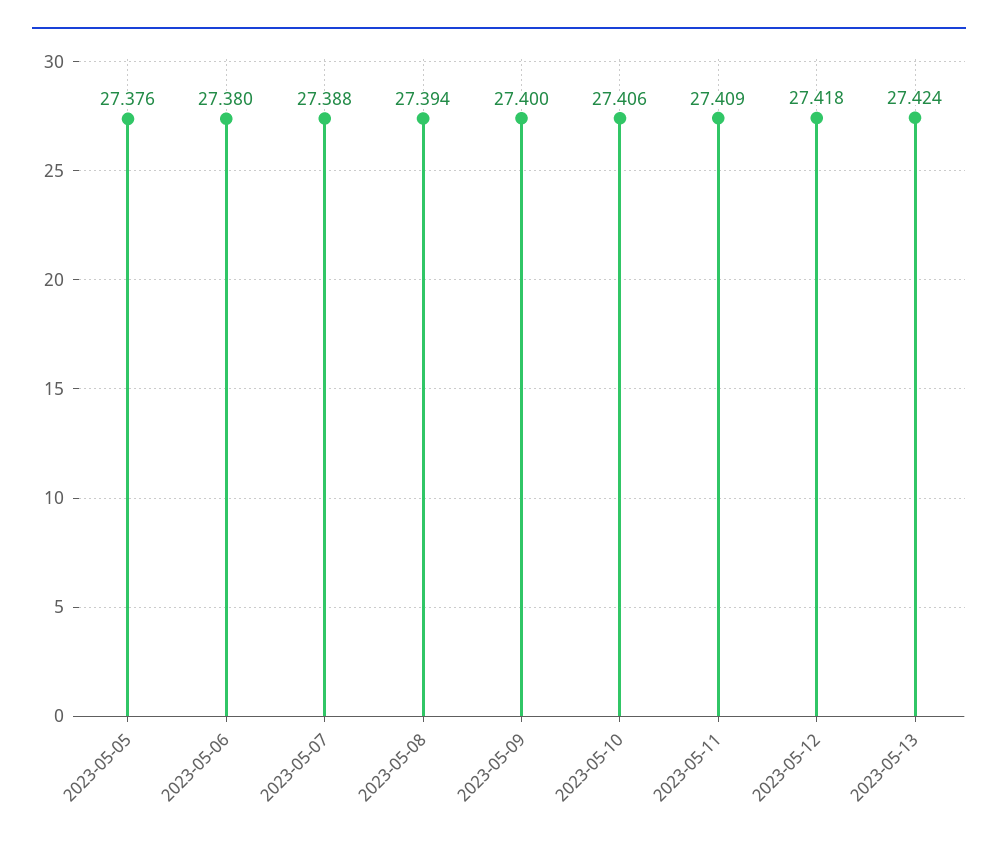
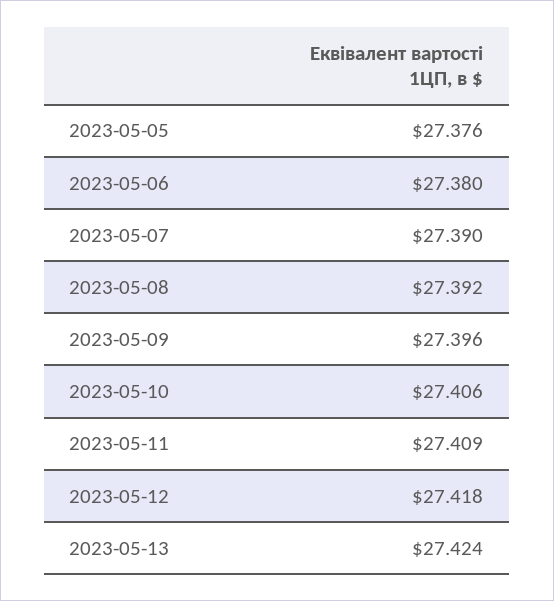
  {
    "2023-05-05": 27.376,
    "2023-05-06": 27.38,
-   "2023-05-07": 27.388,
+   "2023-05-07": 27.39,
-   "2023-05-08": 27.394,
+   "2023-05-08": 27.392,
-   "2023-05-09": 27.4,
+   "2023-05-09": 27.396,
    "2023-05-10": 27.406,
    "2023-05-11": 27.409,
    "2023-05-12": 27.418,
    "2023-05-13": 27.424
  }

